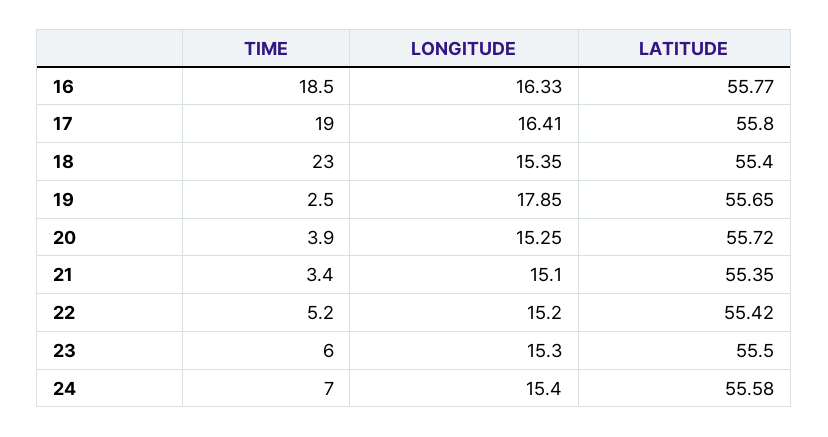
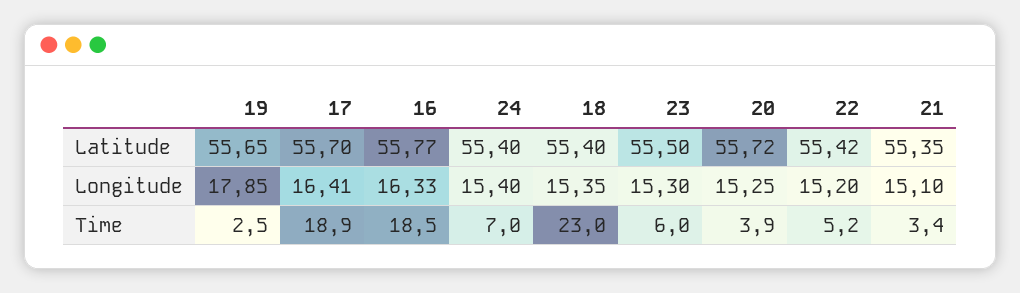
  {
    "TIME": {
      "16": 18.5,
-     "17": 19,
+     "17": 18.9,
      "18": 23,
      "19": 2.5,
      "20": 3.9,
      "21": 3.4,
      "22": 5.2,
      "23": 6,
      "24": 7
    },
    "LONGITUDE": {
      "16": 16.33,
      "17": 16.41,
      "18": 15.35,
      "19": 17.85,
      "20": 15.25,
      "21": 15.1,
      "22": 15.2,
      "23": 15.3,
      "24": 15.4
    },
    "LATITUDE": {
      "16": 55.77,
-     "17": 55.8,
+     "17": 55.7,
      "18": 55.4,
      "19": 55.65,
      "20": 55.72,
      "21": 55.35,
      "22": 55.42,
      "23": 55.5,
-     "24": 55.58
+     "24": 55.4
    }
  }

